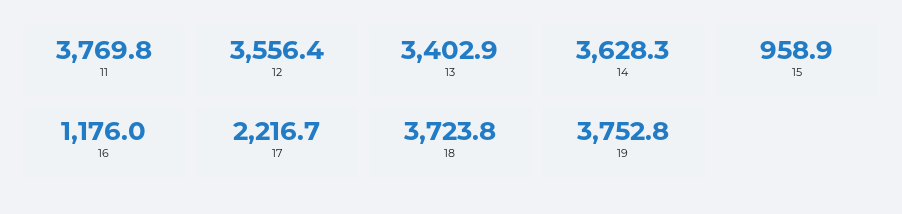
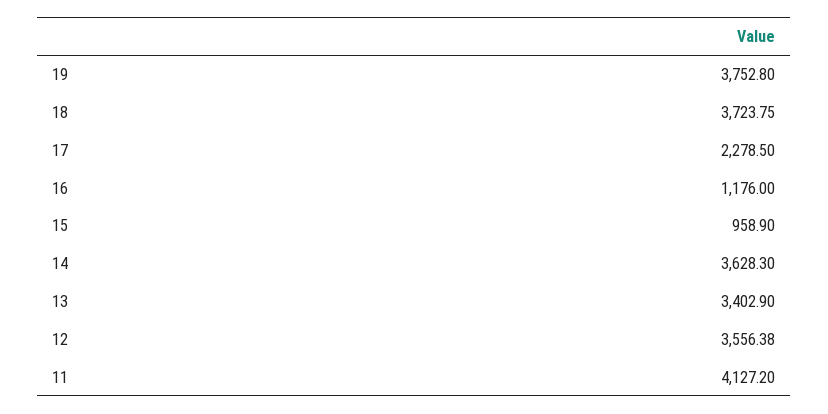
  {
-   "11": 3769.8,
+   "11": 4127.2,
    "12": 3556.38,
    "13": 3402.9,
    "14": 3628.3,
    "15": 958.9,
    "16": 1176,
-   "17": 2216.7,
+   "17": 2278.5,
    "18": 3723.75,
    "19": 3752.8
  }

